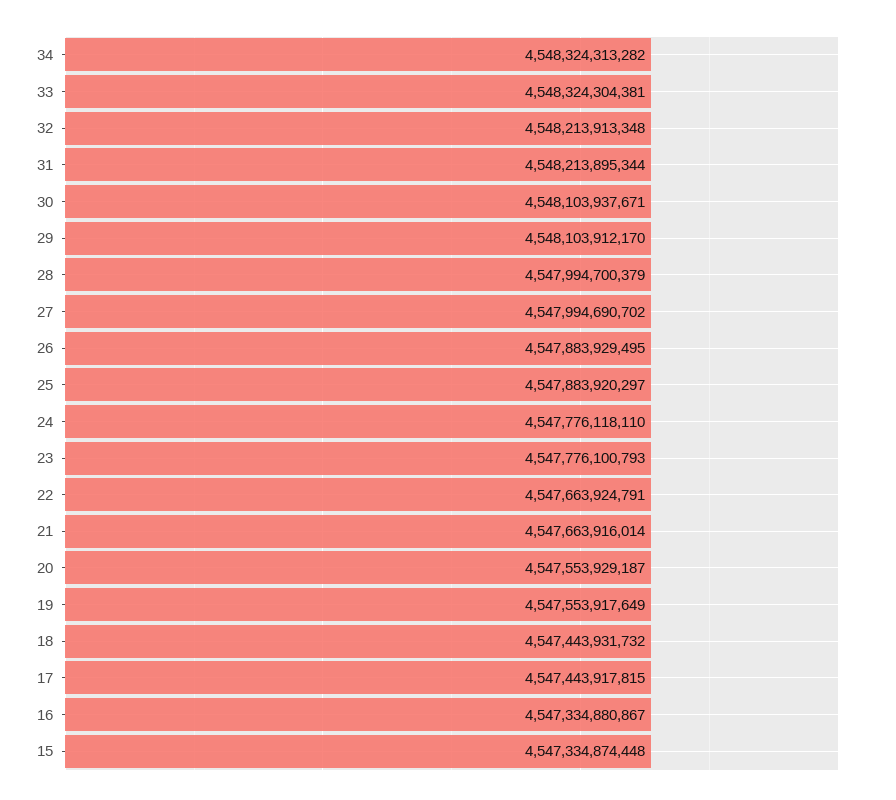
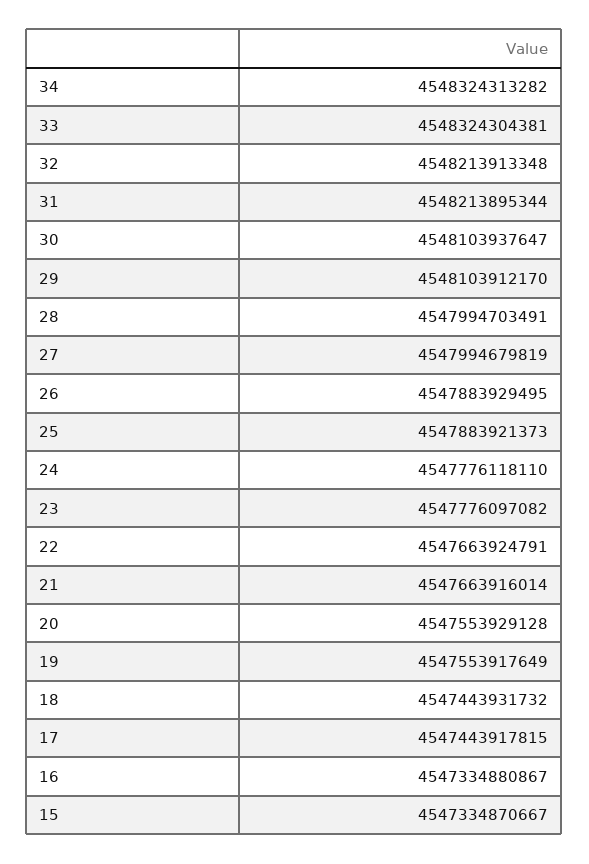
  {
    "34": 4548324313282,
    "33": 4548324304381,
    "32": 4548213913348,
    "31": 4548213895344,
-   "30": 4548103937671,
+   "30": 4548103937647,
    "29": 4548103912170,
-   "28": 4547994700379,
+   "28": 4547994703491,
-   "27": 4547994690702,
+   "27": 4547994679819,
    "26": 4547883929495,
-   "25": 4547883920297,
+   "25": 4547883921373,
    "24": 4547776118110,
-   "23": 4547776100793,
+   "23": 4547776097082,
    "22": 4547663924791,
    "21": 4547663916014,
-   "20": 4547553929187,
+   "20": 4547553929128,
    "19": 4547553917649,
    "18": 4547443931732,
    "17": 4547443917815,
    "16": 4547334880867,
-   "15": 4547334874448
+   "15": 4547334870667
  }

